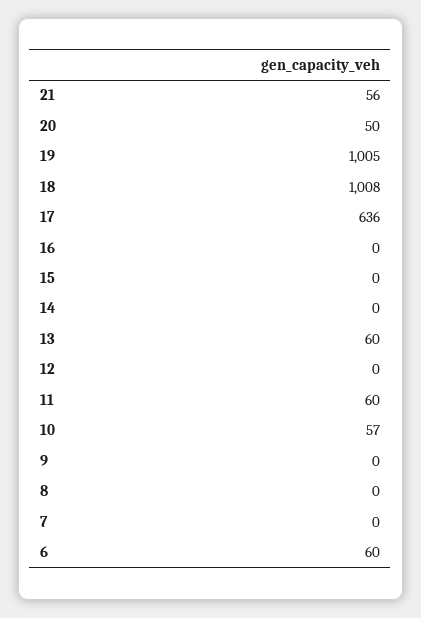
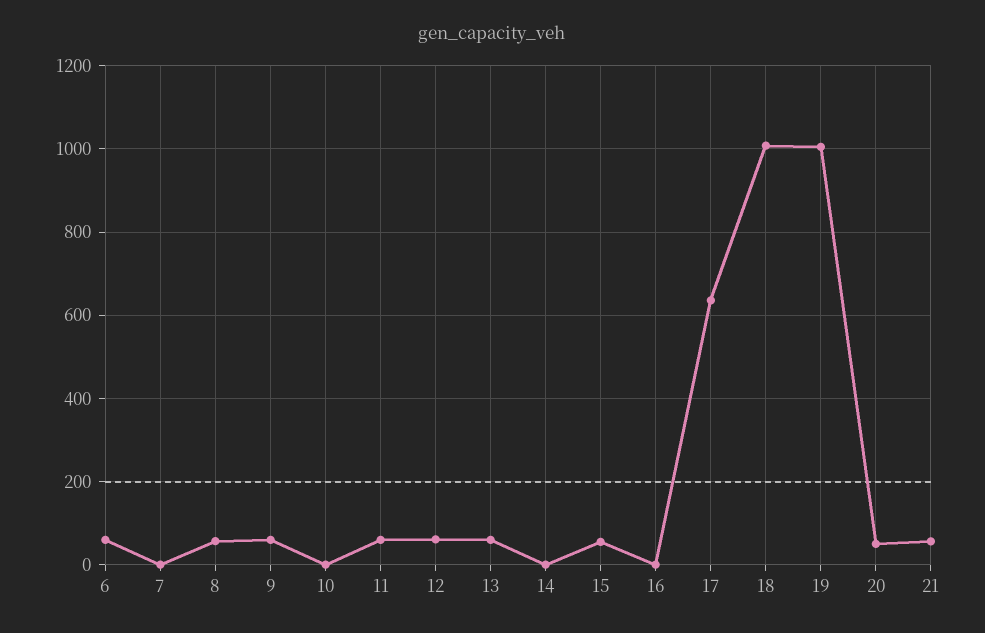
  {
    "21": 56,
    "20": 50,
    "19": 1005,
    "18": 1008,
    "17": 636,
    "16": 0,
-   "15": 0,
+   "15": 60,
    "14": 0,
    "13": 60,
-   "12": 0,
+   "12": 60,
    "11": 60,
-   "10": 57,
+   "10": 0,
-   "9": 0,
+   "9": 60,
-   "8": 0,
+   "8": 60,
    "7": 0,
    "6": 60
  }

